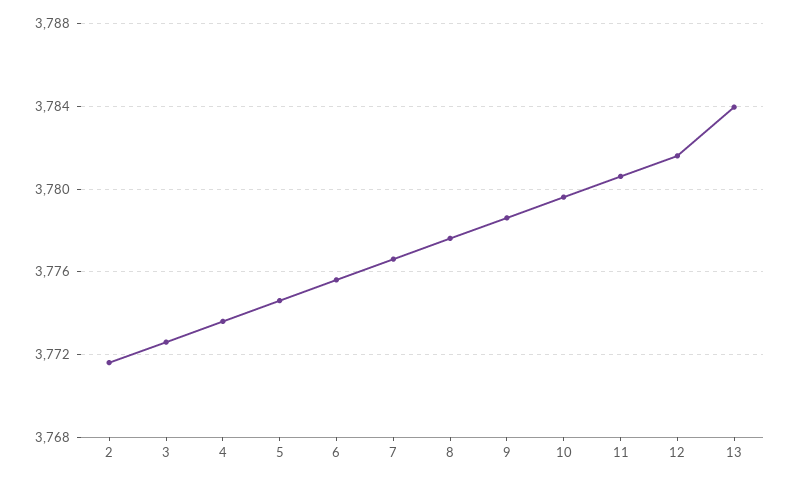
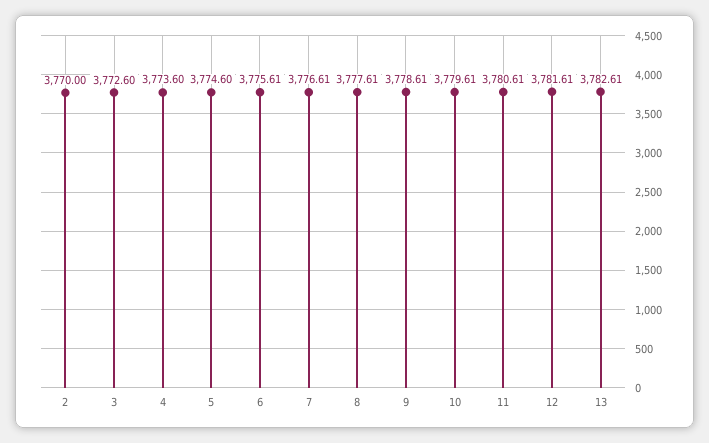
  {
-   "2": 3771.5,
+   "2": 3770,
    "3": 3772.6,
    "4": 3773.6,
    "5": 3774.6,
    "6": 3775.61,
    "7": 3776.61,
    "8": 3777.61,
    "9": 3778.61,
    "10": 3779.61,
    "11": 3780.61,
    "12": 3781.61,
-   "13": 3784
+   "13": 3782.61
  }

